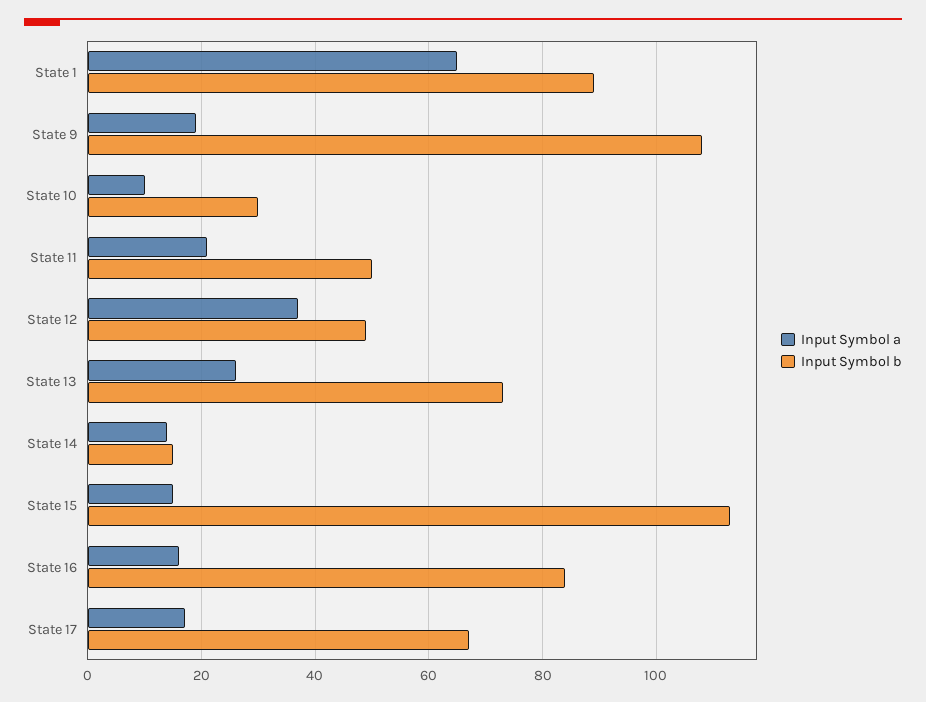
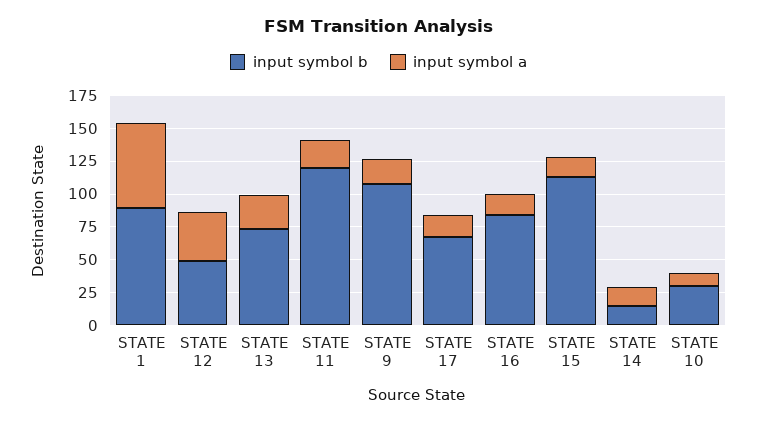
  {
    "Input Symbol a": {
      "State 1": 65,
      "State 9": 20,
      "State 10": 10,
      "State 11": 20,
      "State 12": 35,
      "State 13": 25,
      "State 14": 15,
      "State 15": 15,
      "State 16": 15,
      "State 17": 15
    },
    "Input Symbol b": {
      "State 1": 90,
      "State 9": 110,
      "State 10": 30,
-     "State 11": 50,
+     "State 11": 125,
      "State 12": 50,
      "State 13": 75,
      "State 14": 15,
      "State 15": 115,
      "State 16": 85,
      "State 17": 65
    }
  }

